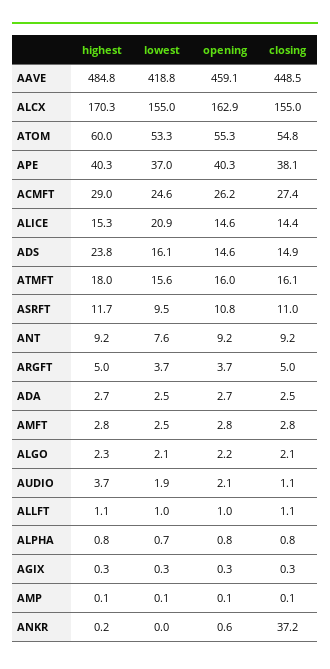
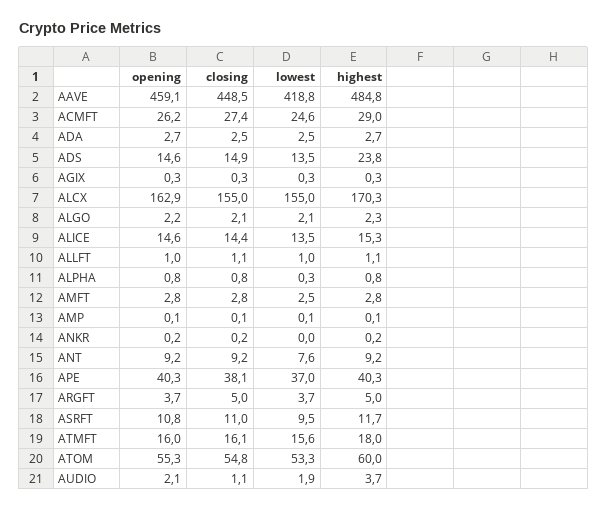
  {
    "highest": {
      "AAVE": 484.8,
      "ALCX": 170.3,
      "ATOM": 60,
      "APE": 40.3,
      "ACMFT": 29,
      "ALICE": 15.3,
      "ADS": 23.8,
      "ATMFT": 18,
      "ASRFT": 11.7,
      "ANT": 9.2,
      "ARGFT": 5,
      "ADA": 2.7,
      "AMFT": 2.8,
      "ALGO": 2.3,
      "AUDIO": 3.7,
      "ALLFT": 1.1,
      "ALPHA": 0.8,
      "AGIX": 0.3,
      "AMP": 0.1,
      "ANKR": 0.2
    },
    "lowest": {
      "AAVE": 418.8,
      "ALCX": 155,
      "ATOM": 53.3,
      "APE": 37,
      "ACMFT": 24.6,
-     "ALICE": 20.9,
+     "ALICE": 13.5,
-     "ADS": 16.1,
+     "ADS": 13.5,
      "ATMFT": 15.6,
      "ASRFT": 9.5,
      "ANT": 7.6,
      "ARGFT": 3.7,
      "ADA": 2.5,
      "AMFT": 2.5,
      "ALGO": 2.1,
      "AUDIO": 1.9,
      "ALLFT": 1,
-     "ALPHA": 0.7,
+     "ALPHA": 0.3,
      "AGIX": 0.3,
      "AMP": 0.1,
      "ANKR": 0
    },
    "opening": {
      "AAVE": 459.1,
      "ALCX": 162.9,
      "ATOM": 55.3,
      "APE": 40.3,
      "ACMFT": 26.2,
      "ALICE": 14.6,
      "ADS": 14.6,
      "ATMFT": 16,
      "ASRFT": 10.8,
      "ANT": 9.2,
      "ARGFT": 3.7,
      "ADA": 2.7,
      "AMFT": 2.8,
      "ALGO": 2.2,
      "AUDIO": 2.1,
      "ALLFT": 1,
      "ALPHA": 0.8,
      "AGIX": 0.3,
      "AMP": 0.1,
-     "ANKR": 0.6
+     "ANKR": 0.2
    },
    "closing": {
      "AAVE": 448.5,
      "ALCX": 155,
      "ATOM": 54.8,
      "APE": 38.1,
      "ACMFT": 27.4,
      "ALICE": 14.4,
      "ADS": 14.9,
      "ATMFT": 16.1,
      "ASRFT": 11,
      "ANT": 9.2,
      "ARGFT": 5,
      "ADA": 2.5,
      "AMFT": 2.8,
      "ALGO": 2.1,
      "AUDIO": 1.1,
      "ALLFT": 1.1,
      "ALPHA": 0.8,
      "AGIX": 0.3,
      "AMP": 0.1,
-     "ANKR": 37.2
+     "ANKR": 0.2
    }
  }

